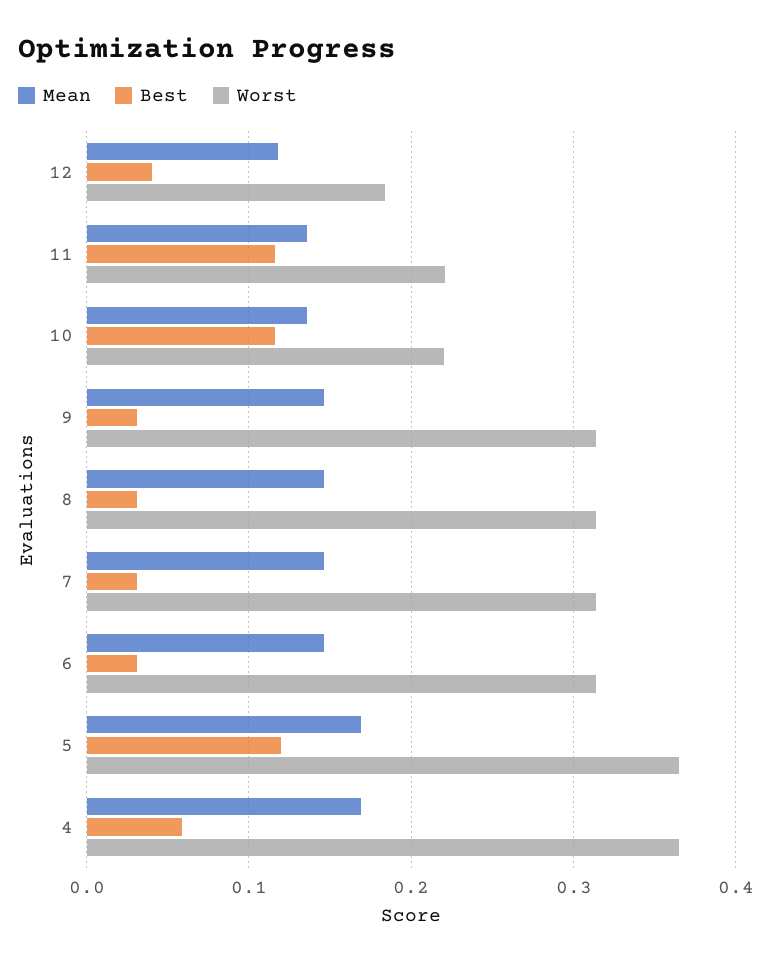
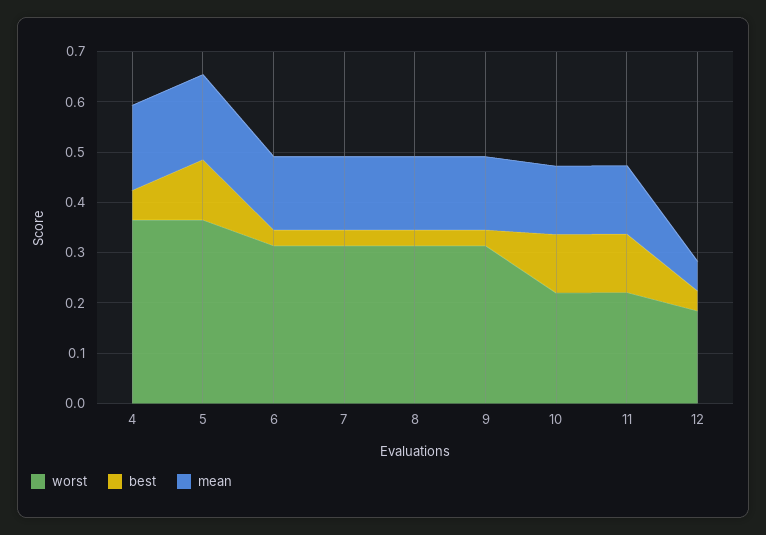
  {
    "Mean": {
-     "12": 0.12,
+     "12": 0.06,
      "11": 0.14,
      "10": 0.14,
      "9": 0.15,
      "8": 0.15,
      "7": 0.15,
      "6": 0.15,
      "5": 0.17,
      "4": 0.17
    },
    "Best": {
      "12": 0.04,
      "11": 0.12,
      "10": 0.12,
      "9": 0.03,
      "8": 0.03,
      "7": 0.03,
      "6": 0.03,
      "5": 0.12,
      "4": 0.06
    },
    "Worst": {
      "12": 0.18,
      "11": 0.22,
      "10": 0.22,
      "9": 0.31,
      "8": 0.31,
      "7": 0.31,
      "6": 0.31,
      "5": 0.37,
      "4": 0.37
    }
  }

